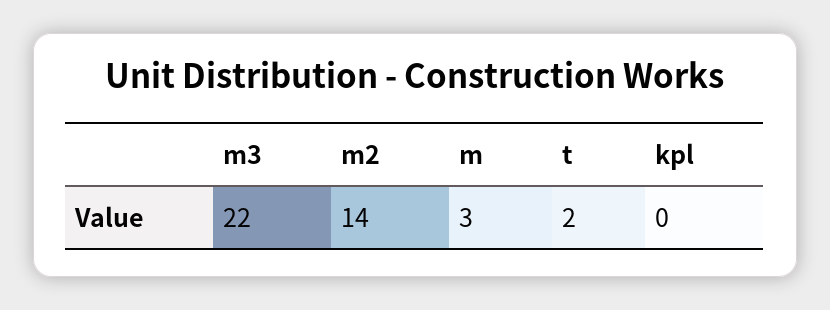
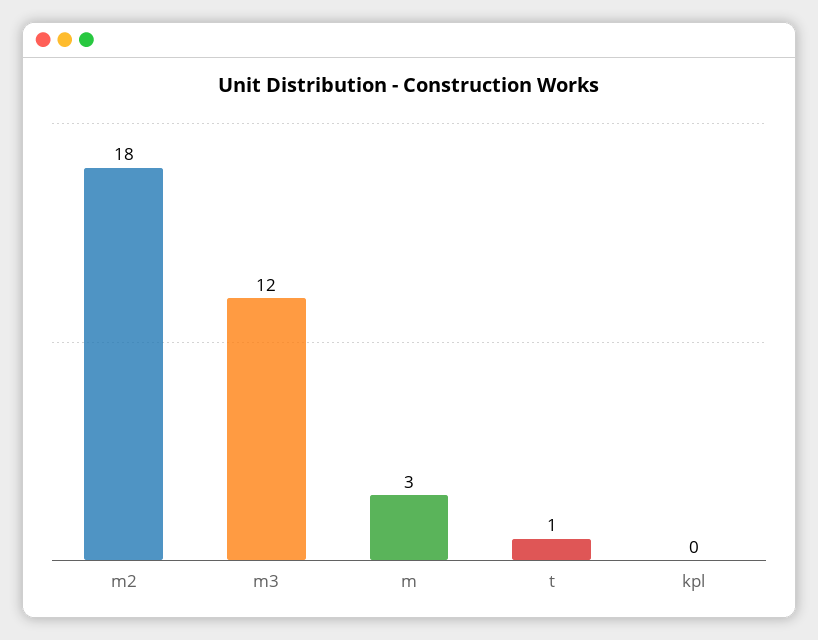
  {
-   "m3": 22,
+   "m3": 12,
-   "m2": 14,
+   "m2": 18,
    "m": 3,
-   "t": 2,
+   "t": 1,
    "kpl": 0
  }

